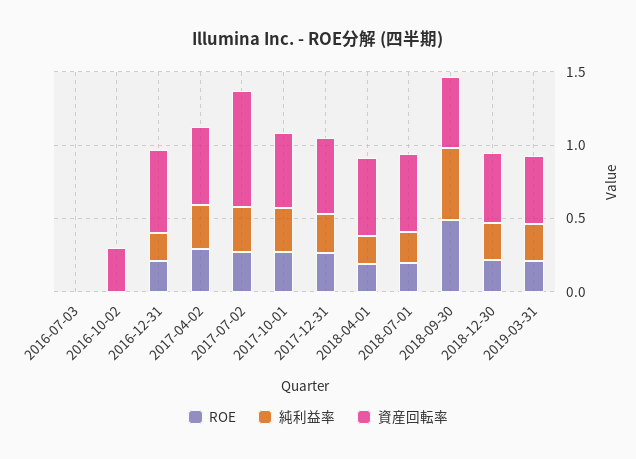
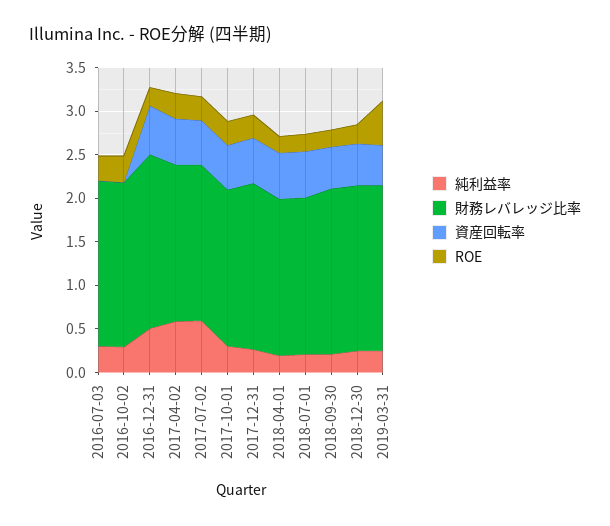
  {
    "ROE": {
-     "2016-07-03": 0,
+     "2016-07-03": 0.3,
-     "2016-10-02": 0,
+     "2016-10-02": 0.3,
      "2016-12-31": 0.2,
      "2017-04-02": 0.3,
      "2017-07-02": 0.3,
      "2017-10-01": 0.3,
      "2017-12-31": 0.3,
      "2018-04-01": 0.2,
      "2018-07-01": 0.2,
-     "2018-09-30": 0.5,
+     "2018-09-30": 0.2,
      "2018-12-30": 0.2,
-     "2019-03-31": 0.2
+     "2019-03-31": 0.5
    },
    "純利益率": {
-     "2016-07-03": 0,
+     "2016-07-03": 0.3,
-     "2016-10-02": 0,
+     "2016-10-02": 0.3,
-     "2016-12-31": 0.2,
+     "2016-12-31": 0.5,
-     "2017-04-02": 0.3,
+     "2017-04-02": 0.6,
-     "2017-07-02": 0.3,
+     "2017-07-02": 0.6,
      "2017-10-01": 0.3,
      "2017-12-31": 0.3,
      "2018-04-01": 0.2,
      "2018-07-01": 0.2,
-     "2018-09-30": 0.5,
+     "2018-09-30": 0.2,
      "2018-12-30": 0.2,
      "2019-03-31": 0.3
    },
    "資産回転率": {
      "2016-07-03": 0,
-     "2016-10-02": 0.3,
+     "2016-10-02": 0,
      "2016-12-31": 0.6,
      "2017-04-02": 0.5,
-     "2017-07-02": 0.8,
+     "2017-07-02": 0.5,
      "2017-10-01": 0.5,
      "2017-12-31": 0.5,
      "2018-04-01": 0.5,
      "2018-07-01": 0.5,
      "2018-09-30": 0.5,
      "2018-12-30": 0.5,
      "2019-03-31": 0.5
-   }
+   },
+   "財務レバレッジ比率": {
+     "2016-07-03": 1.9,
+     "2016-10-02": 1.9,
+     "2016-12-31": 2,
+     "2017-04-02": 1.8,
+     "2017-07-02": 1.8,
+     "2017-10-01": 1.8,
+     "2017-12-31": 1.9,
+     "2018-04-01": 1.8,
+     "2018-07-01": 1.8,
+     "2018-09-30": 1.9,
+     "2018-12-30": 1.9,
+     "2019-03-31": 1.9
+   }
  }

